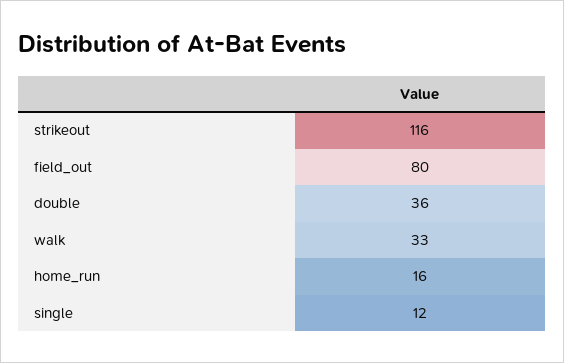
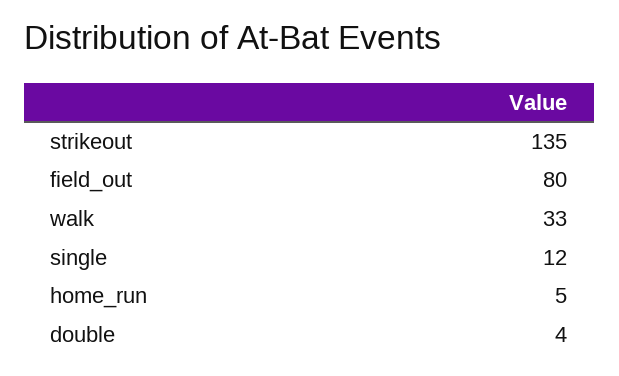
  {
-   "strikeout": 116,
+   "strikeout": 135,
    "field_out": 80,
-   "double": 36,
+   "double": 4,
    "walk": 33,
-   "home_run": 16,
+   "home_run": 5,
    "single": 12
  }

